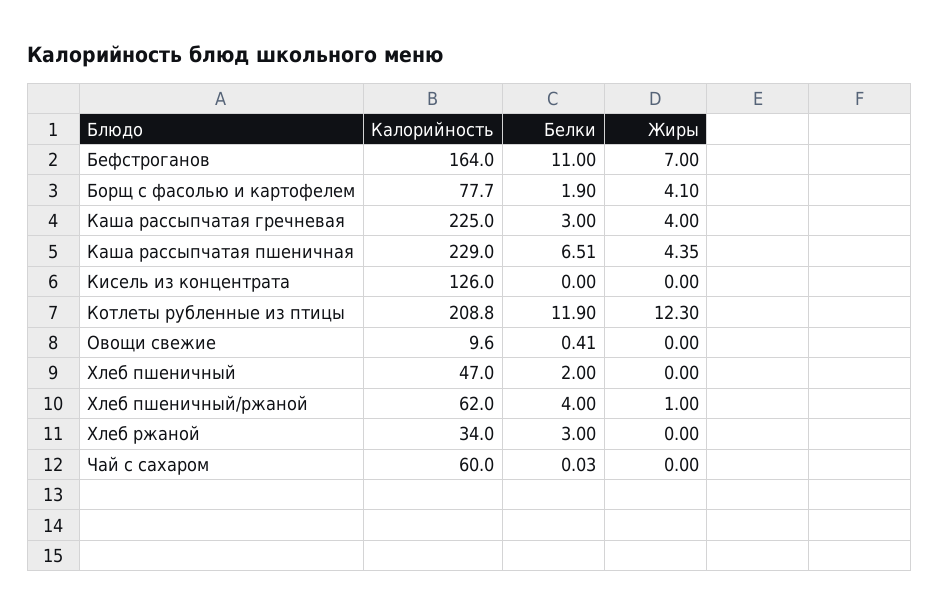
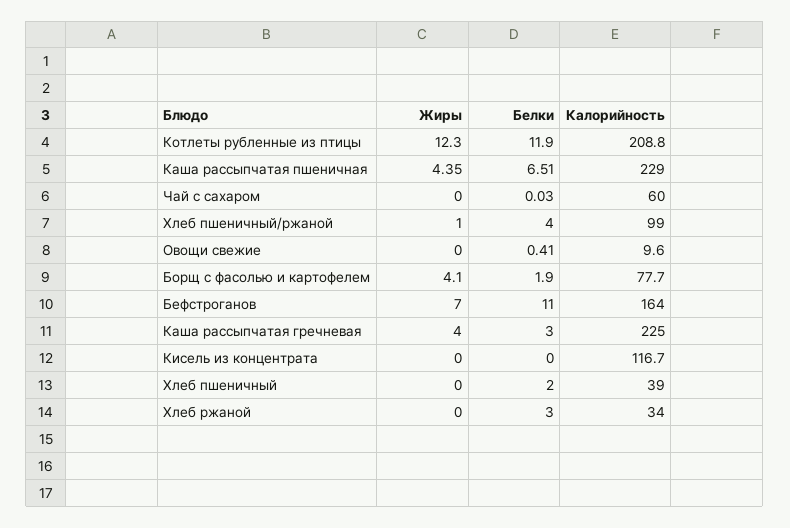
  {
    "Калорийность": {
      "Бефстроганов": 164,
      "Борщ с фасолью и картофелем": 77.7,
      "Каша рассыпчатая гречневая": 225,
      "Каша рассыпчатая пшеничная": 229,
-     "Кисель из концентрата": 126,
+     "Кисель из концентрата": 116.7,
      "Котлеты рубленные из птицы": 208.8,
      "Овощи свежие": 9.6,
-     "Хлеб пшеничный": 47,
+     "Хлеб пшеничный": 39,
-     "Хлеб пшеничный/ржаной": 62,
+     "Хлеб пшеничный/ржаной": 99,
      "Хлеб ржаной": 34,
      "Чай с сахаром": 60
    },
    "Белки": {
      "Бефстроганов": 11,
      "Борщ с фасолью и картофелем": 1.9,
      "Каша рассыпчатая гречневая": 3,
      "Каша рассыпчатая пшеничная": 6.51,
      "Кисель из концентрата": 0,
      "Котлеты рубленные из птицы": 11.9,
      "Овощи свежие": 0.41,
      "Хлеб пшеничный": 2,
      "Хлеб пшеничный/ржаной": 4,
      "Хлеб ржаной": 3,
      "Чай с сахаром": 0.03
    },
    "Жиры": {
      "Бефстроганов": 7,
      "Борщ с фасолью и картофелем": 4.1,
      "Каша рассыпчатая гречневая": 4,
      "Каша рассыпчатая пшеничная": 4.35,
      "Кисель из концентрата": 0,
      "Котлеты рубленные из птицы": 12.3,
      "Овощи свежие": 0,
      "Хлеб пшеничный": 0,
      "Хлеб пшеничный/ржаной": 1,
      "Хлеб ржаной": 0,
      "Чай с сахаром": 0
    }
  }

